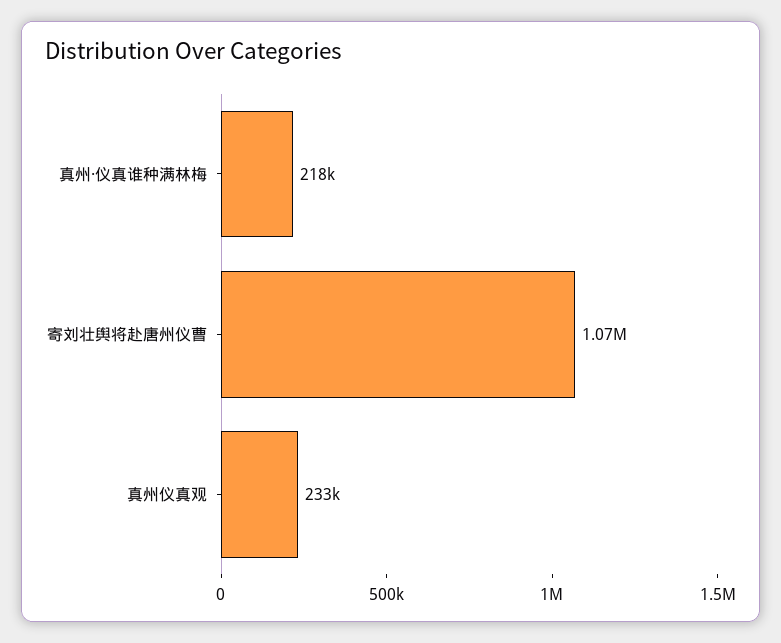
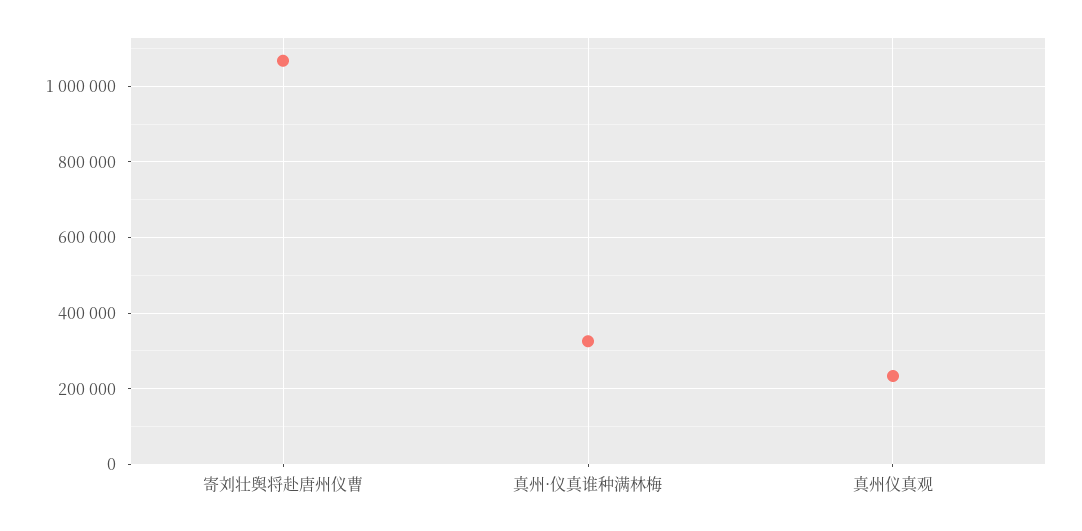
  {
-   "真州·仪真谁种满林梅": 218000,
+   "真州·仪真谁种满林梅": 320000,
    "寄刘壮舆将赴唐州仪曹": 1070000,
    "真州仪真观": 233000
  }

